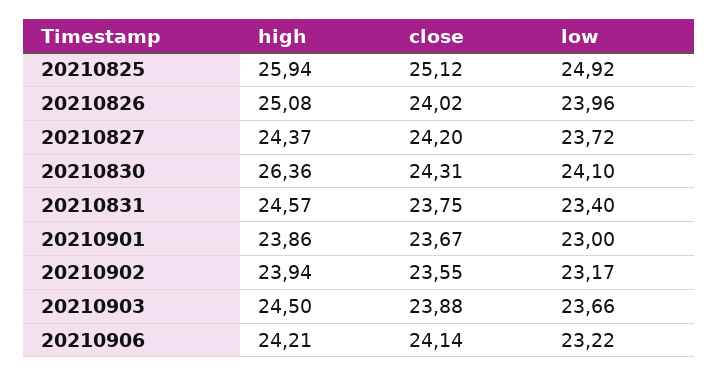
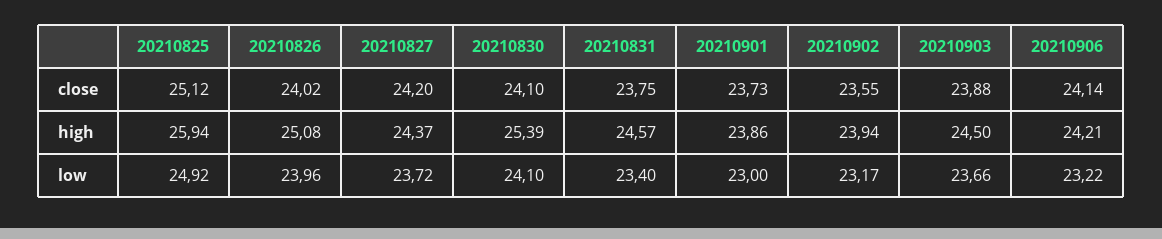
  {
    "high": {
      "20210825": 25.94,
      "20210826": 25.08,
      "20210827": 24.37,
-     "20210830": 26.36,
+     "20210830": 25.39,
      "20210831": 24.57,
      "20210901": 23.86,
      "20210902": 23.94,
      "20210903": 24.5,
      "20210906": 24.21
    },
    "close": {
      "20210825": 25.12,
      "20210826": 24.02,
      "20210827": 24.2,
-     "20210830": 24.31,
+     "20210830": 24.1,
      "20210831": 23.75,
-     "20210901": 23.67,
+     "20210901": 23.73,
      "20210902": 23.55,
      "20210903": 23.88,
      "20210906": 24.14
    },
    "low": {
      "20210825": 24.92,
      "20210826": 23.96,
      "20210827": 23.72,
      "20210830": 24.1,
      "20210831": 23.4,
      "20210901": 23,
      "20210902": 23.17,
      "20210903": 23.66,
      "20210906": 23.22
    }
  }

